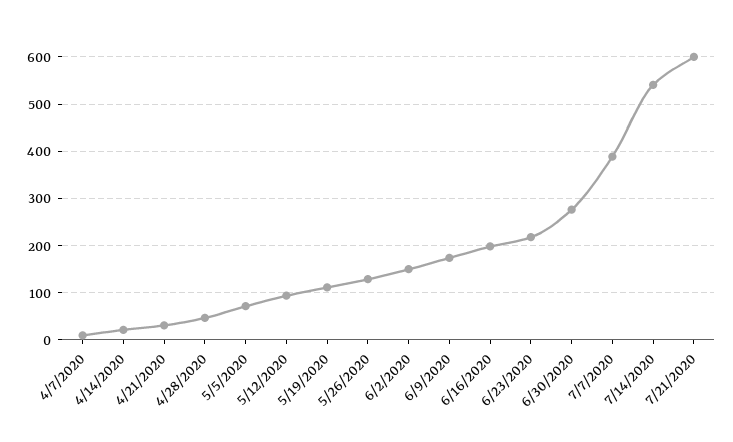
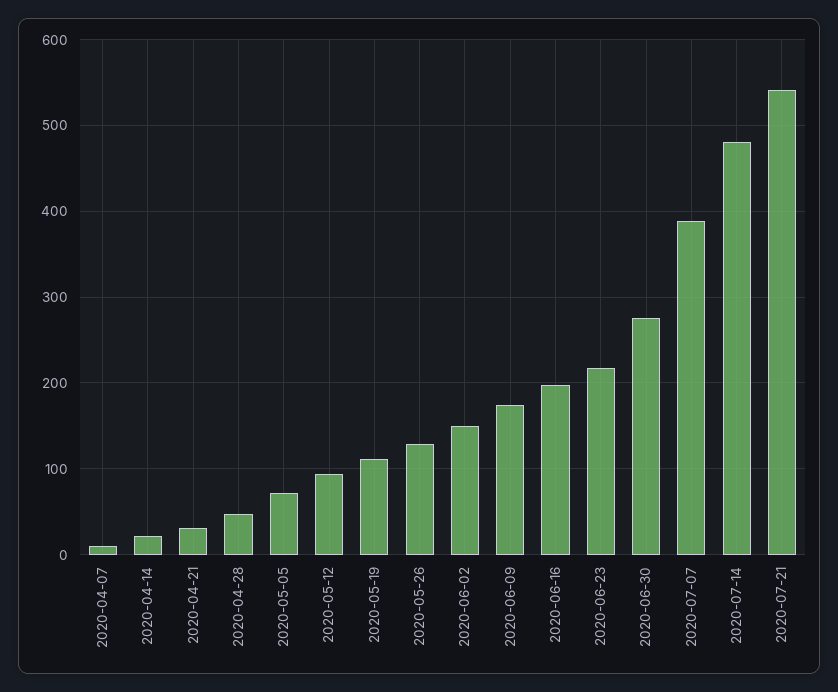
  {
    "4/7/2020": 10,
    "4/14/2020": 20,
    "4/21/2020": 30,
    "4/28/2020": 50,
    "5/5/2020": 70,
    "5/12/2020": 90,
    "5/19/2020": 110,
    "5/26/2020": 130,
    "6/2/2020": 150,
    "6/9/2020": 170,
    "6/16/2020": 200,
    "6/23/2020": 220,
    "6/30/2020": 280,
    "7/7/2020": 390,
-   "7/14/2020": 540,
+   "7/14/2020": 480,
-   "7/21/2020": 600
+   "7/21/2020": 540
  }

